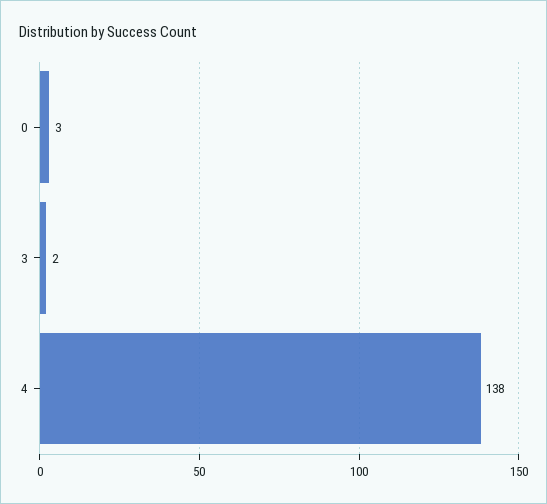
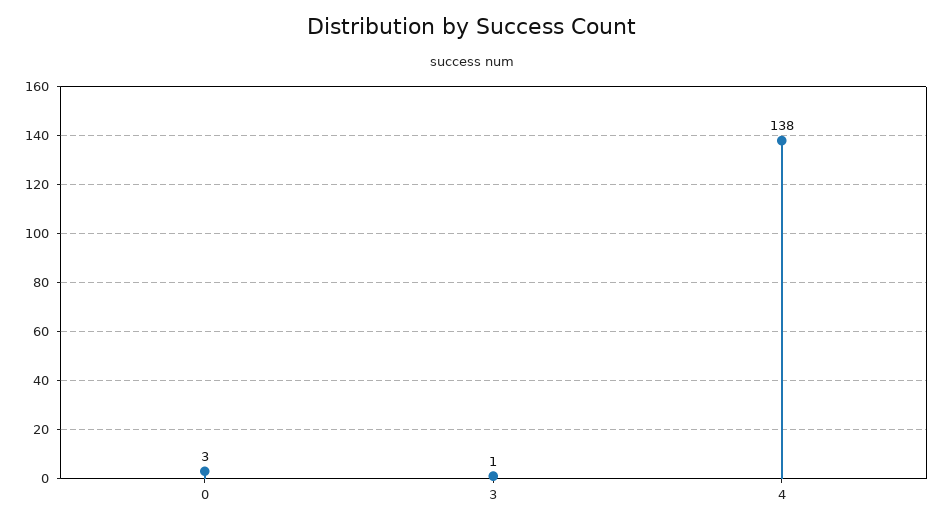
  {
    "0": 3,
-   "3": 2,
+   "3": 1,
    "4": 138
  }

